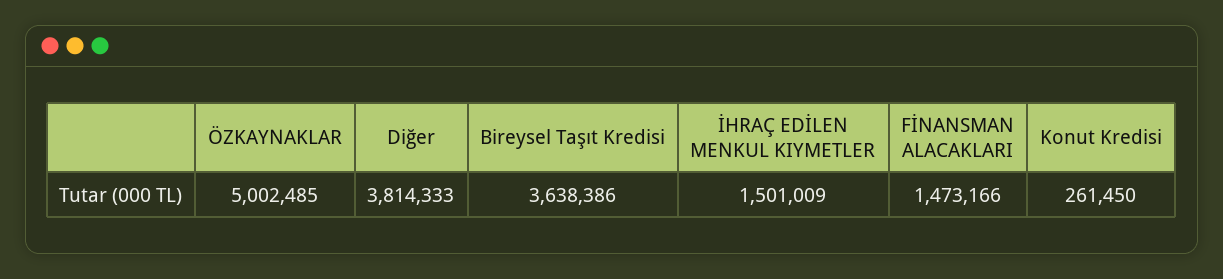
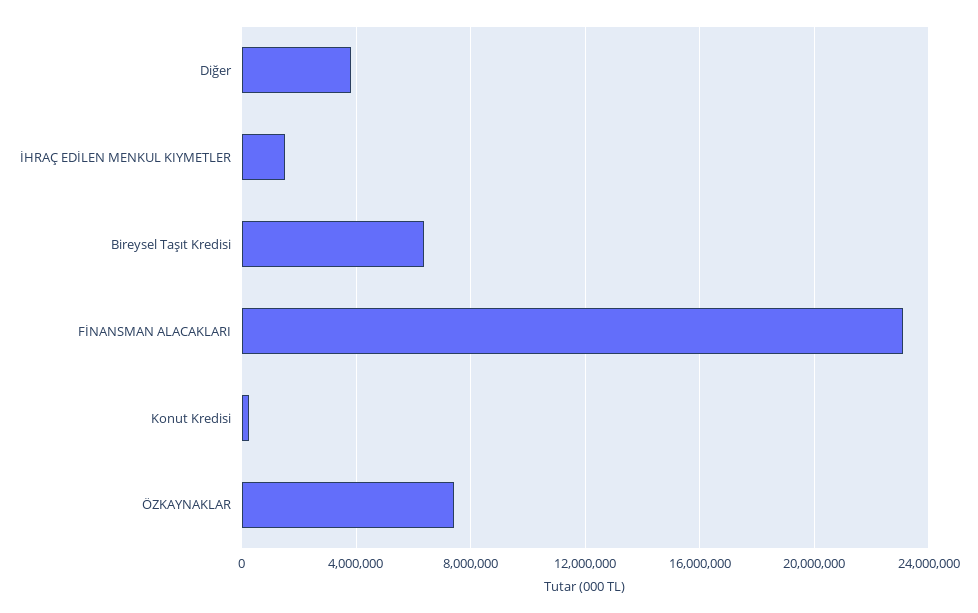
  {
-   "ÖZKAYNAKLAR": 5002485,
+   "ÖZKAYNAKLAR": 7500000,
    "Diğer": 3814333,
-   "Bireysel Taşıt Kredisi": 3638386,
+   "Bireysel Taşıt Kredisi": 6500000,
    "İHRAÇ EDİLEN MENKUL KIYMETLER": 1501009,
-   "FİNANSMAN ALACAKLARI": 1473166,
+   "FİNANSMAN ALACAKLARI": 23000000,
    "Konut Kredisi": 261450
  }

